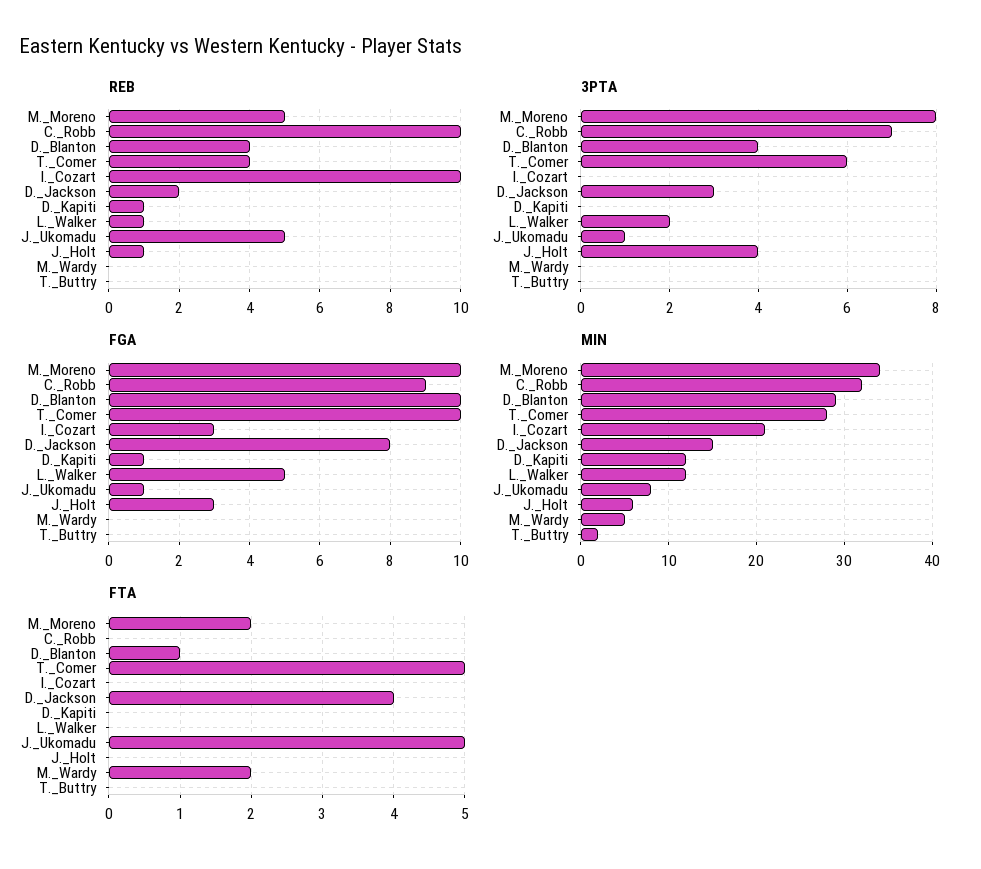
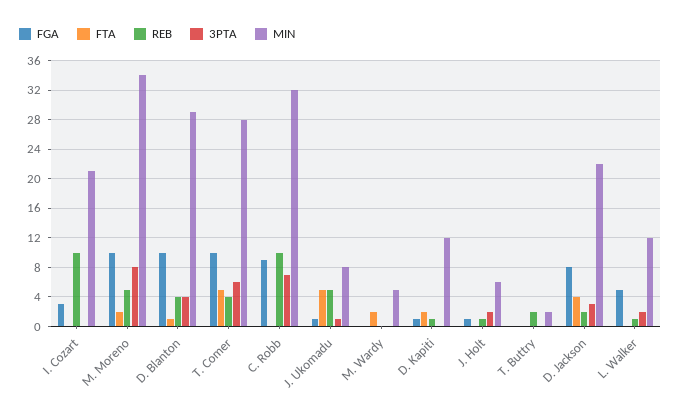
  {
    "REB": {
      "M._Moreno": 5,
      "C._Robb": 10,
      "D._Blanton": 4,
      "T._Comer": 4,
      "I._Cozart": 10,
      "D._Jackson": 2,
      "D._Kapiti": 1,
      "L._Walker": 1,
      "J._Ukomadu": 5,
      "J._Holt": 1,
      "M._Wardy": 0,
-     "T._Buttry": 0
+     "T._Buttry": 2
    },
    "3PTA": {
      "M._Moreno": 8,
      "C._Robb": 7,
      "D._Blanton": 4,
      "T._Comer": 6,
      "I._Cozart": 0,
      "D._Jackson": 3,
      "D._Kapiti": 0,
      "L._Walker": 2,
      "J._Ukomadu": 1,
-     "J._Holt": 4,
+     "J._Holt": 2,
      "M._Wardy": 0,
      "T._Buttry": 0
    },
    "FGA": {
      "M._Moreno": 10,
      "C._Robb": 9,
      "D._Blanton": 10,
      "T._Comer": 10,
      "I._Cozart": 3,
      "D._Jackson": 8,
      "D._Kapiti": 1,
      "L._Walker": 5,
      "J._Ukomadu": 1,
-     "J._Holt": 3,
+     "J._Holt": 1,
      "M._Wardy": 0,
      "T._Buttry": 0
    },
    "MIN": {
      "M._Moreno": 34,
      "C._Robb": 32,
      "D._Blanton": 29,
      "T._Comer": 28,
      "I._Cozart": 21,
-     "D._Jackson": 15,
+     "D._Jackson": 22,
      "D._Kapiti": 12,
      "L._Walker": 12,
      "J._Ukomadu": 8,
      "J._Holt": 6,
      "M._Wardy": 5,
      "T._Buttry": 2
    },
    "FTA": {
      "M._Moreno": 2,
      "C._Robb": 0,
      "D._Blanton": 1,
      "T._Comer": 5,
      "I._Cozart": 0,
      "D._Jackson": 4,
-     "D._Kapiti": 0,
+     "D._Kapiti": 2,
      "L._Walker": 0,
      "J._Ukomadu": 5,
      "J._Holt": 0,
      "M._Wardy": 2,
      "T._Buttry": 0
    }
  }

